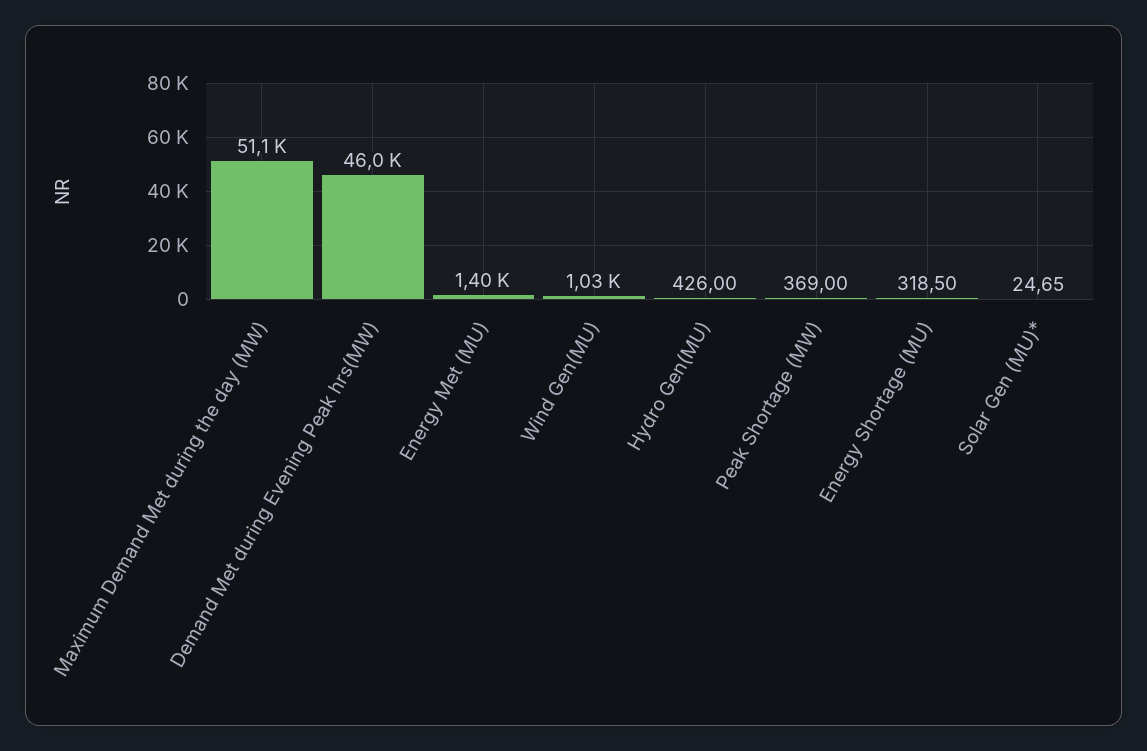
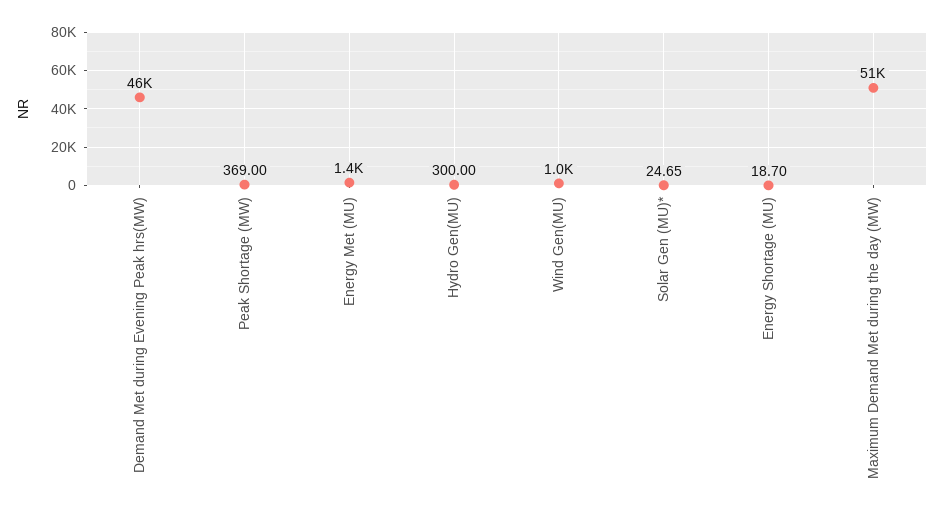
  {
    "Maximum Demand Met during the day (MW)": 51100,
    "Demand Met during Evening Peak hrs(MW)": 46000,
    "Energy Met (MU)": 1400,
    "Wind Gen(MU)": 1030,
-   "Hydro Gen(MU)": 426,
+   "Hydro Gen(MU)": 300,
    "Peak Shortage (MW)": 369,
-   "Energy Shortage (MU)": 318.5,
+   "Energy Shortage (MU)": 18.7,
    "Solar Gen (MU)*": 24.65
  }

